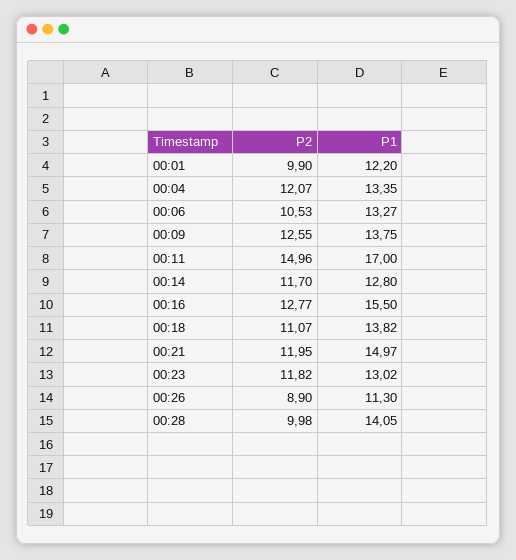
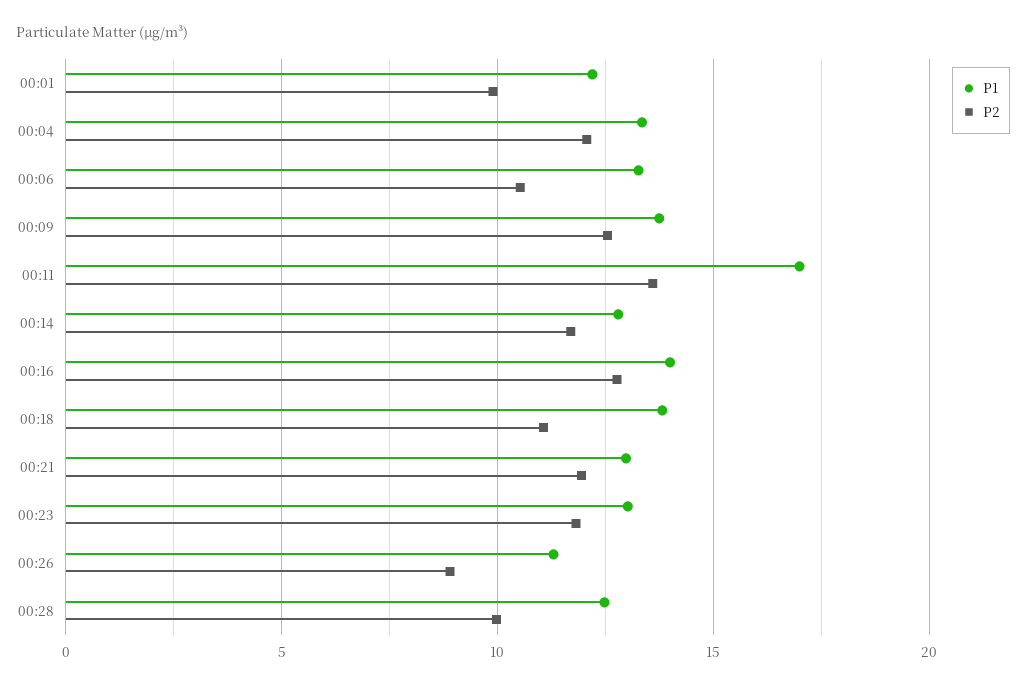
  {
    "P2": {
      "00:01": 9.9,
      "00:04": 12.07,
      "00:06": 10.53,
      "00:09": 12.55,
-     "00:11": 14.96,
+     "00:11": 13.5,
      "00:14": 11.7,
      "00:16": 12.77,
      "00:18": 11.07,
      "00:21": 11.95,
      "00:23": 11.82,
      "00:26": 8.9,
      "00:28": 9.98
    },
    "P1": {
      "00:01": 12.2,
      "00:04": 13.35,
      "00:06": 13.27,
      "00:09": 13.75,
      "00:11": 17,
      "00:14": 12.8,
-     "00:16": 15.5,
+     "00:16": 14,
      "00:18": 13.82,
-     "00:21": 14.97,
+     "00:21": 13,
      "00:23": 13.02,
      "00:26": 11.3,
-     "00:28": 14.05
+     "00:28": 12.5
    }
  }

